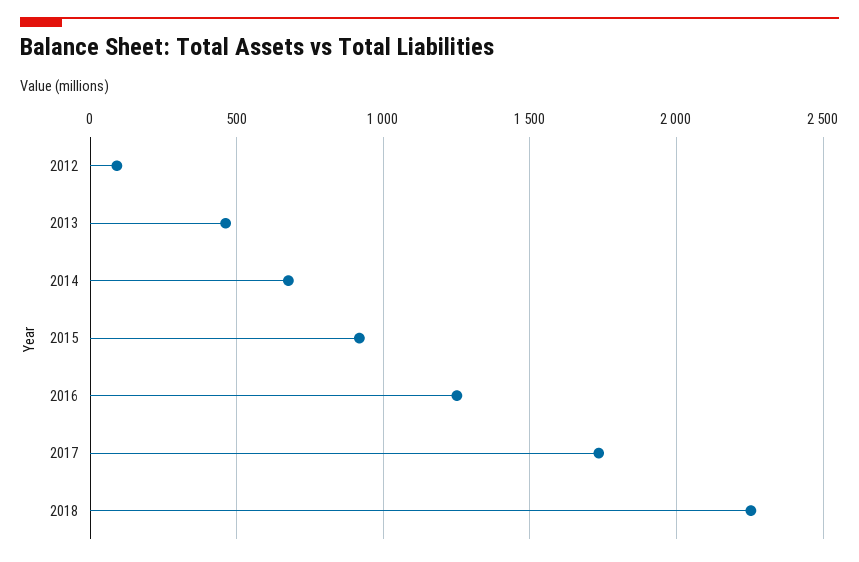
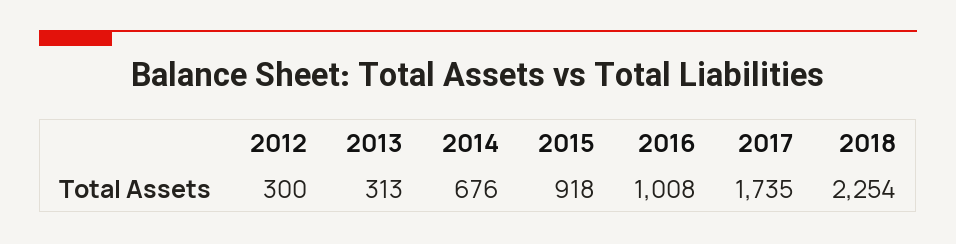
  {
-   "2012": 100,
+   "2012": 300,
-   "2013": 450,
+   "2013": 313,
    "2014": 676,
    "2015": 918,
-   "2016": 1250,
+   "2016": 1008,
    "2017": 1735,
    "2018": 2254
  }

